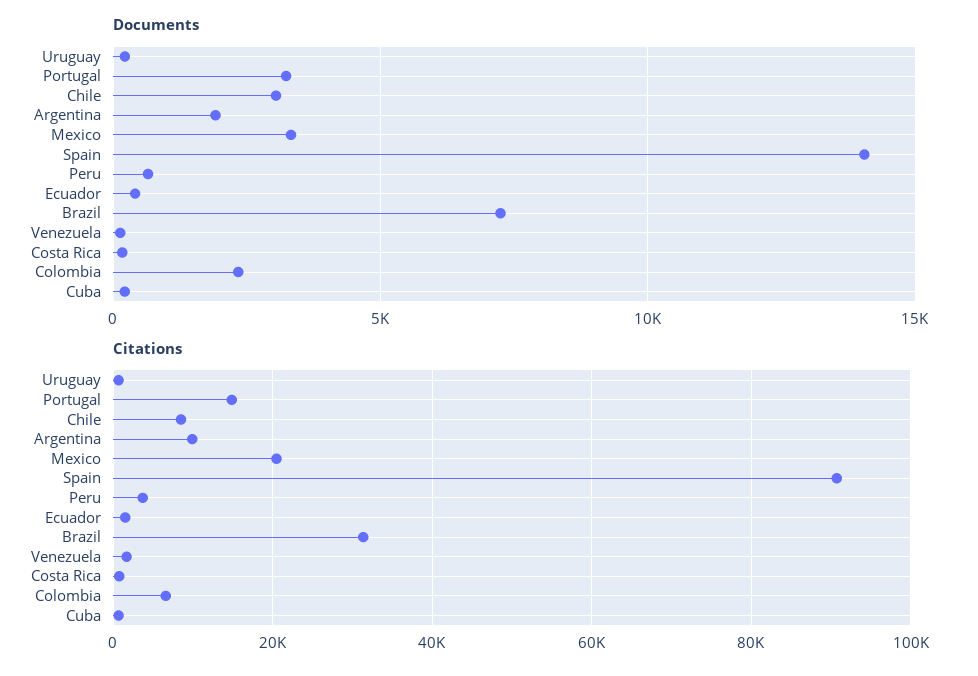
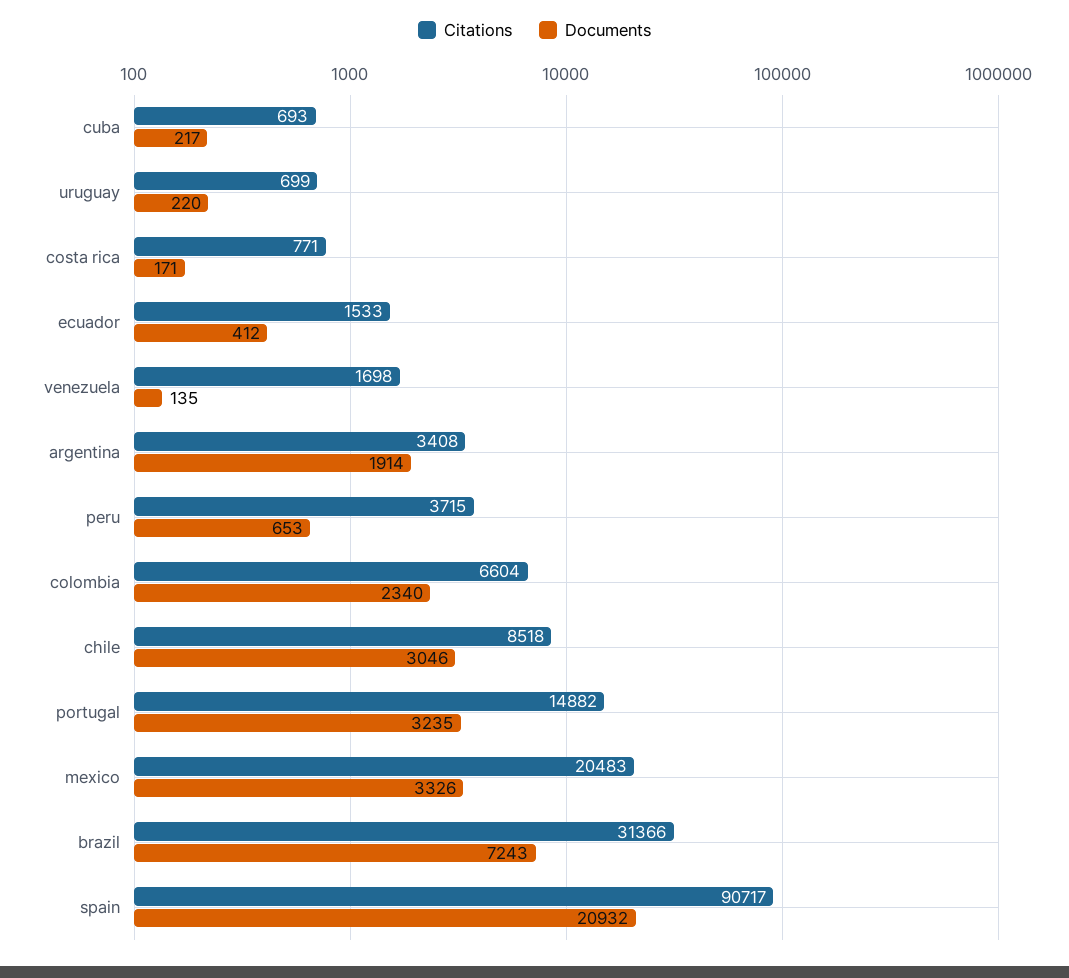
  {
    "Documents": {
      "Uruguay": 220,
      "Portugal": 3235,
      "Chile": 3046,
      "Argentina": 1914,
      "Mexico": 3326,
-     "Spain": 14000,
+     "Spain": 20932,
      "Peru": 653,
      "Ecuador": 412,
      "Brazil": 7243,
      "Venezuela": 135,
      "Costa Rica": 171,
      "Colombia": 2340,
      "Cuba": 217
    },
    "Citations": {
      "Uruguay": 699,
      "Portugal": 14882,
      "Chile": 8518,
-     "Argentina": 10000,
+     "Argentina": 3408,
      "Mexico": 20483,
      "Spain": 90717,
      "Peru": 3715,
      "Ecuador": 1533,
      "Brazil": 31366,
      "Venezuela": 1698,
      "Costa Rica": 771,
      "Colombia": 6604,
      "Cuba": 693
    }
  }

